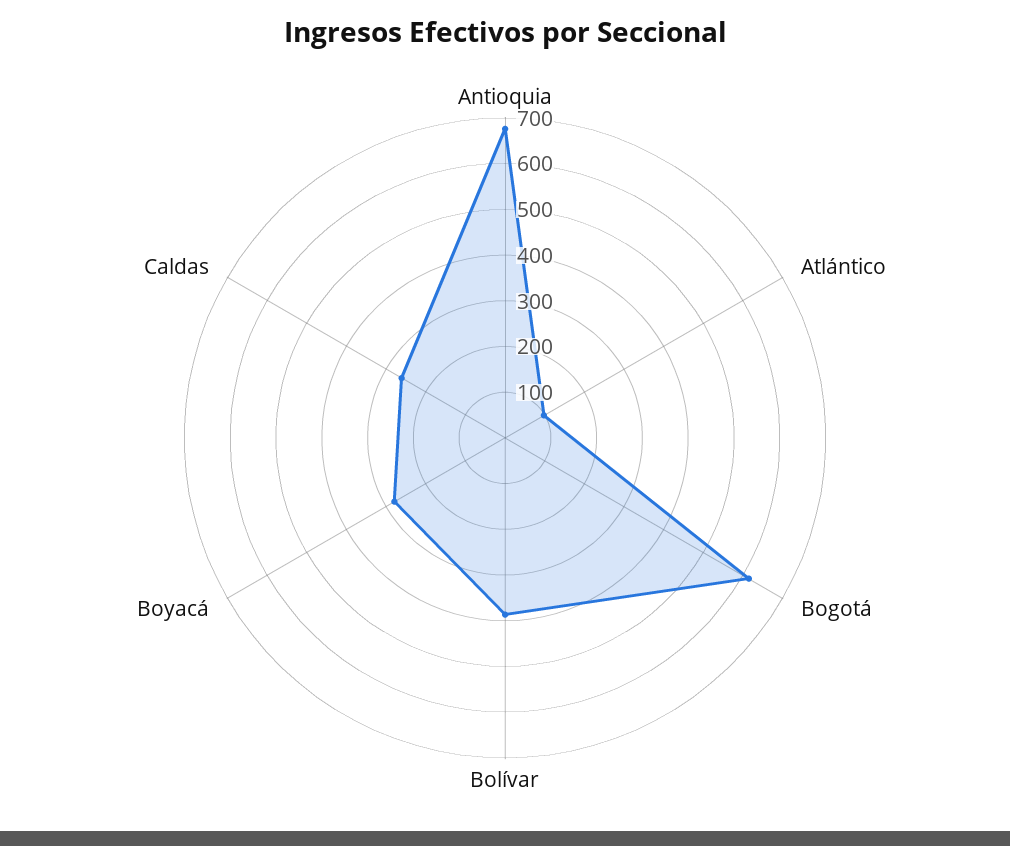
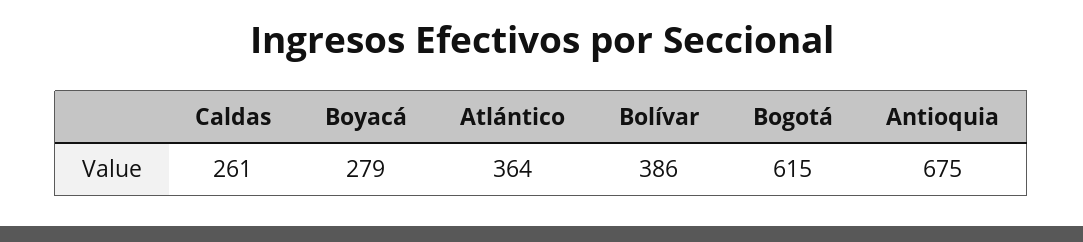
  {
    "Antioquia": 675,
-   "Atlántico": 100,
+   "Atlántico": 364,
    "Bogotá": 615,
    "Bolívar": 386,
    "Boyacá": 279,
    "Caldas": 261
  }

